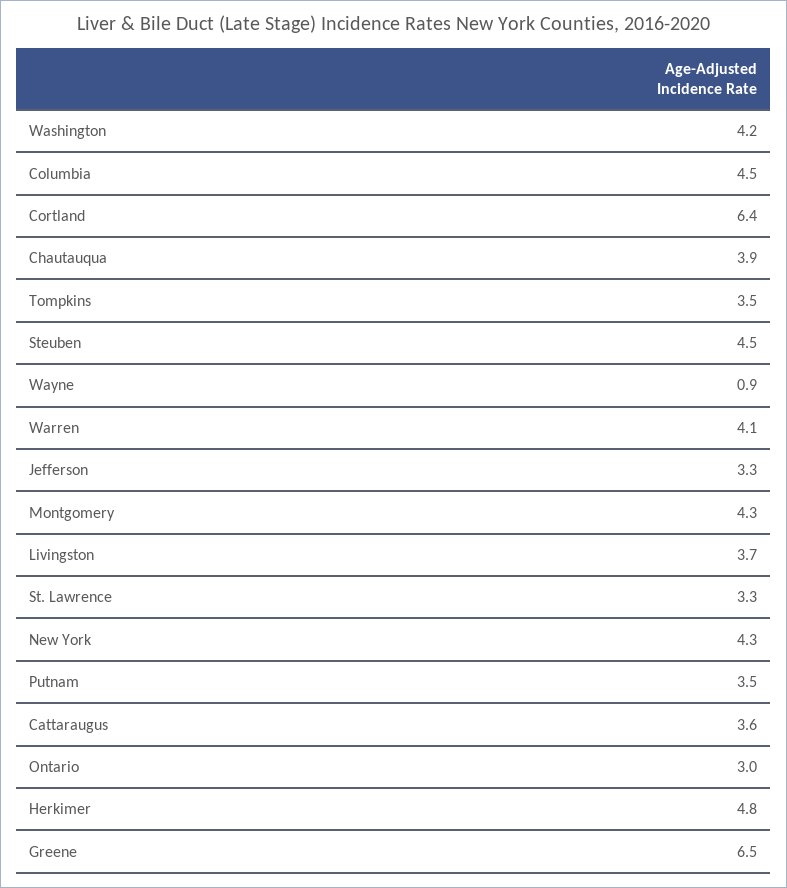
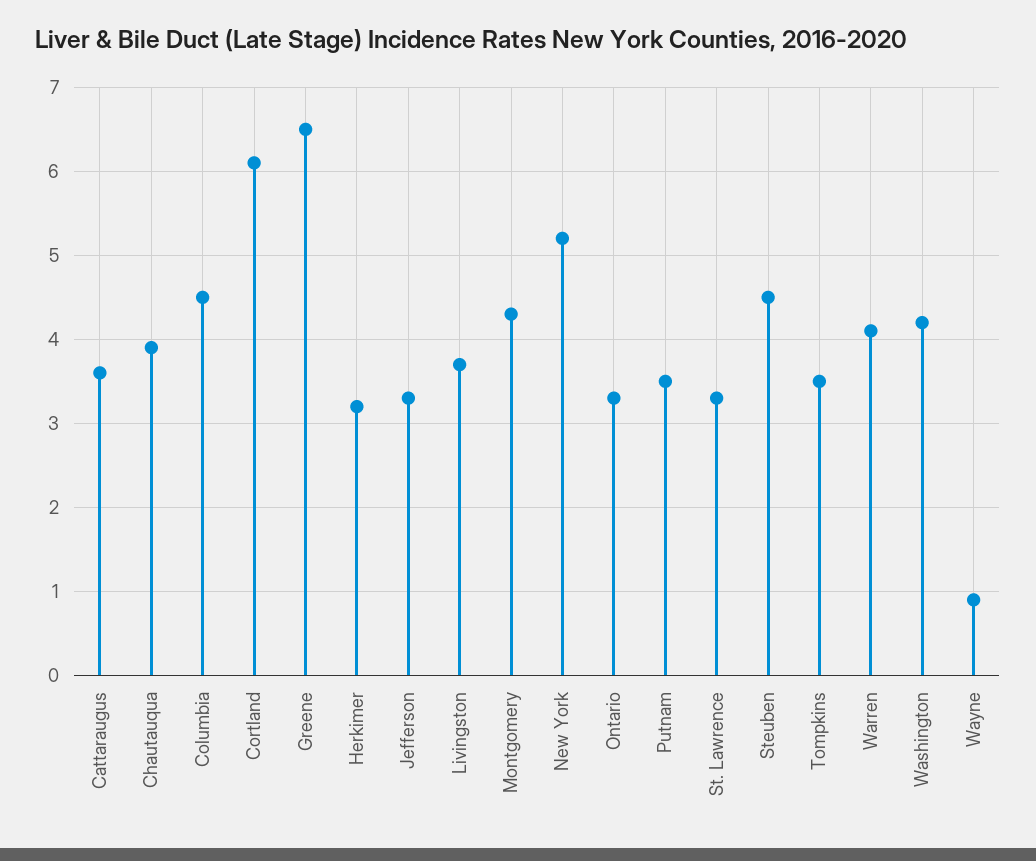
  {
    "Washington": 4.2,
    "Columbia": 4.5,
-   "Cortland": 6.4,
+   "Cortland": 6.1,
    "Chautauqua": 3.9,
    "Tompkins": 3.5,
    "Steuben": 4.5,
    "Wayne": 0.9,
    "Warren": 4.1,
    "Jefferson": 3.3,
    "Montgomery": 4.3,
    "Livingston": 3.7,
    "St. Lawrence": 3.3,
-   "New York": 4.3,
+   "New York": 5.2,
    "Putnam": 3.5,
    "Cattaraugus": 3.6,
-   "Ontario": 3,
+   "Ontario": 3.3,
-   "Herkimer": 4.8,
+   "Herkimer": 3.2,
    "Greene": 6.5
  }

